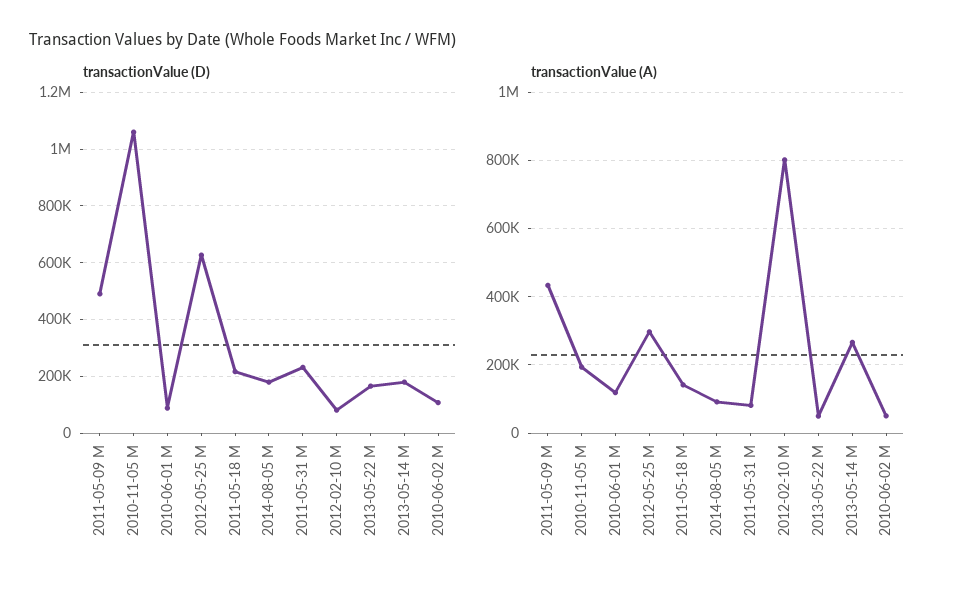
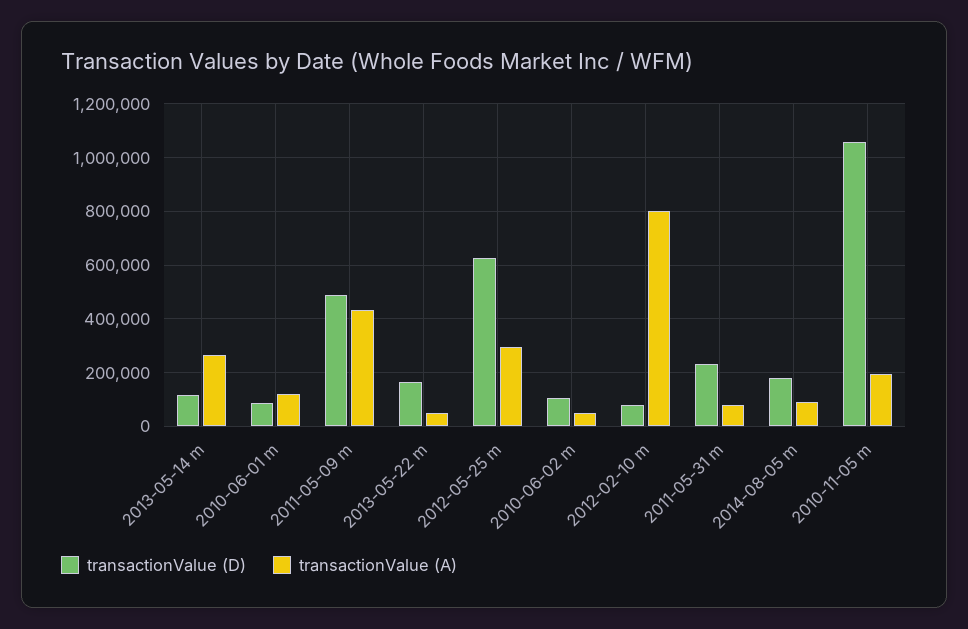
  {
    "transactionValue (D)": {
      "2011-05-09 M": 500000,
      "2010-11-05 M": 1050000,
      "2010-06-01 M": 100000,
      "2012-05-25 M": 625000,
-     "2011-05-18 M": 225000,
      "2014-08-05 M": 175000,
      "2011-05-31 M": 225000,
      "2012-02-10 M": 75000,
      "2013-05-22 M": 175000,
-     "2013-05-14 M": 175000,
+     "2013-05-14 M": 125000,
      "2010-06-02 M": 100000
    },
    "transactionValue (A)": {
      "2011-05-09 M": 440000,
      "2010-11-05 M": 200000,
      "2010-06-01 M": 120000,
      "2012-05-25 M": 300000,
-     "2011-05-18 M": 140000,
      "2014-08-05 M": 100000,
      "2011-05-31 M": 80000,
      "2012-02-10 M": 800000,
      "2013-05-22 M": 60000,
      "2013-05-14 M": 260000,
      "2010-06-02 M": 60000
    }
  }

